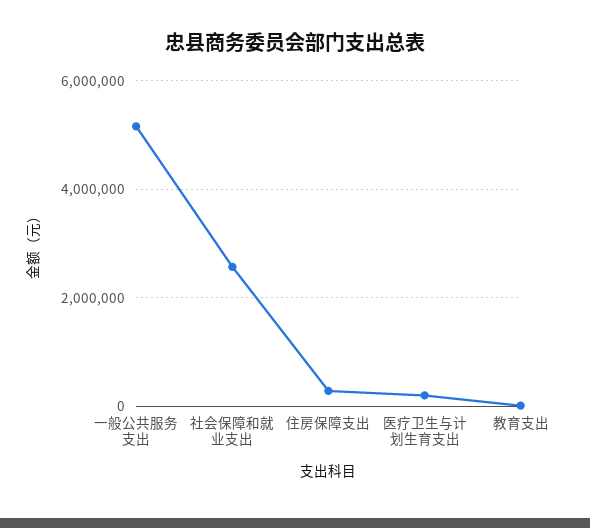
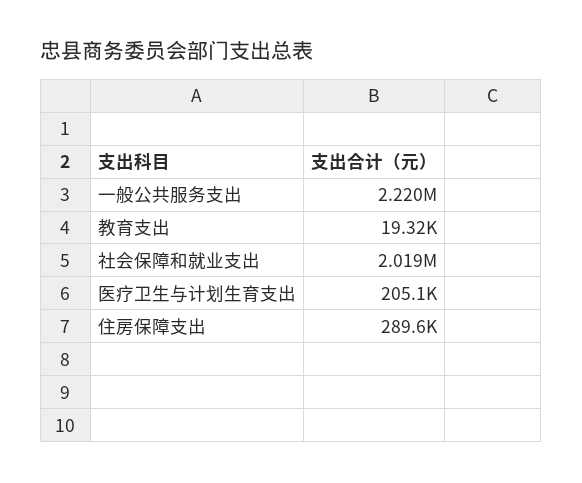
  {
-   "一般公共服务支出": 5200000,
+   "一般公共服务支出": 2220000,
-   "社会保障和就业支出": 2600000,
+   "社会保障和就业支出": 2019000,
    "住房保障支出": 289600,
    "医疗卫生与计划生育支出": 205100,
    "教育支出": 19320
  }

